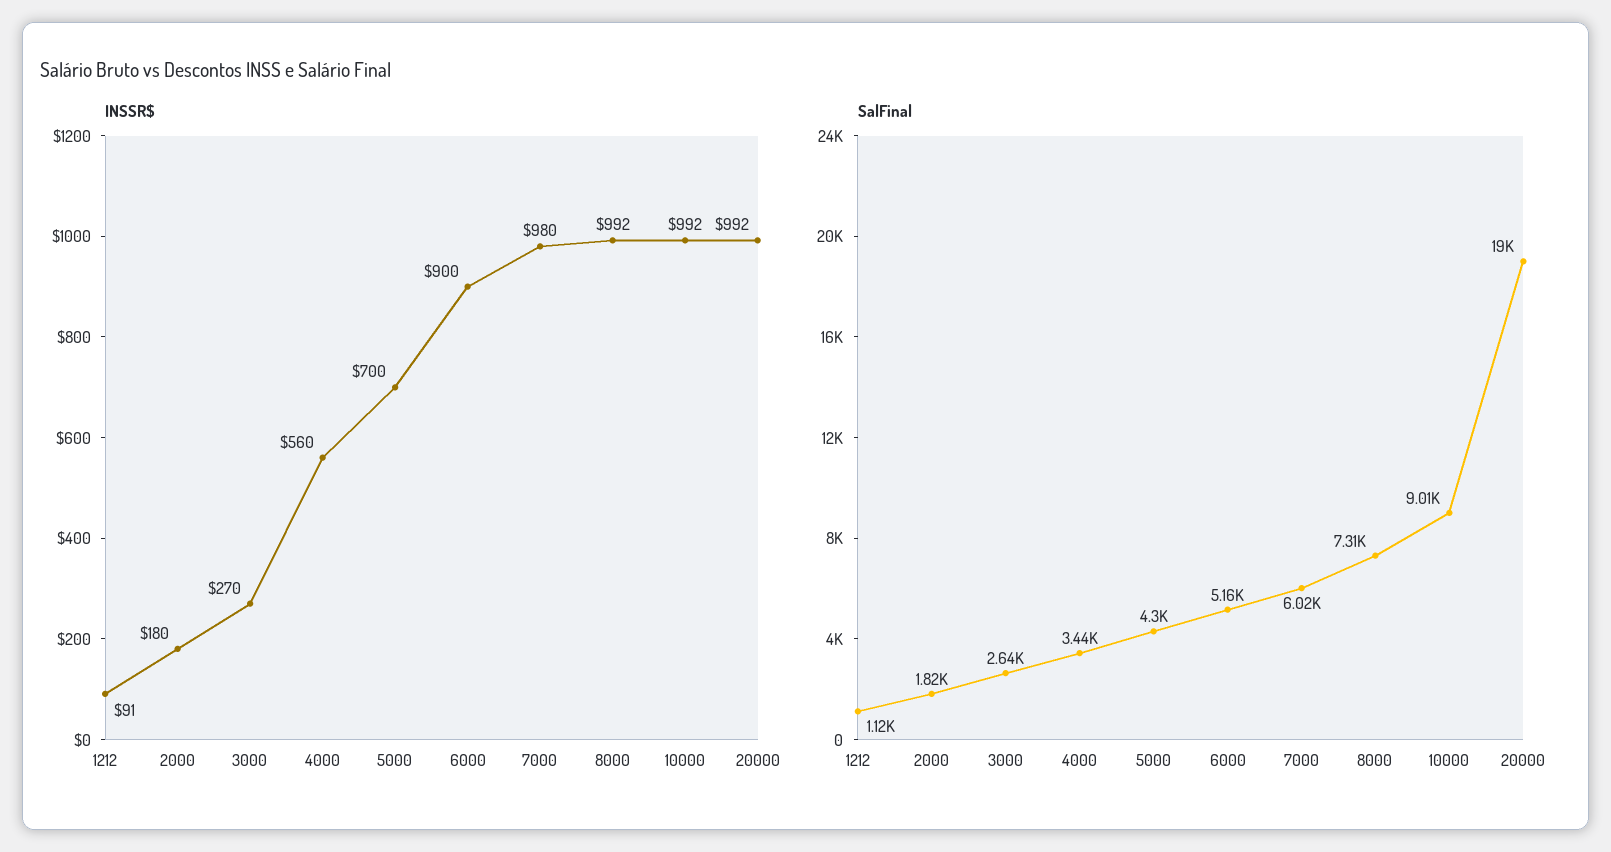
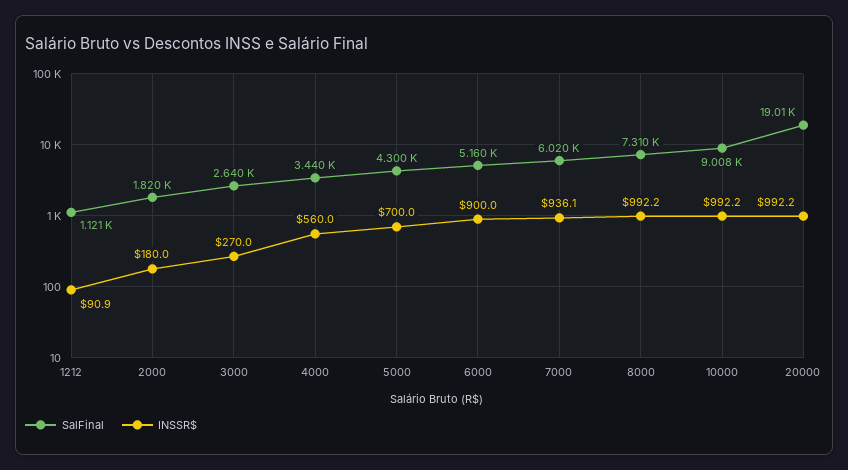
  {
    "INSSR$": {
      "1212": 90.9,
      "2000": 180,
      "3000": 270,
      "4000": 560,
      "5000": 700,
      "6000": 900,
-     "7000": 980,
+     "7000": 936.1,
      "8000": 992.2,
      "10000": 992.2,
      "20000": 992.2
    },
    "SalFinal": {
      "1212": 1121,
      "2000": 1820,
      "3000": 2640,
      "4000": 3440,
      "5000": 4300,
      "6000": 5160,
      "7000": 6020,
      "8000": 7310,
      "10000": 9008,
      "20000": 19010
    }
  }

